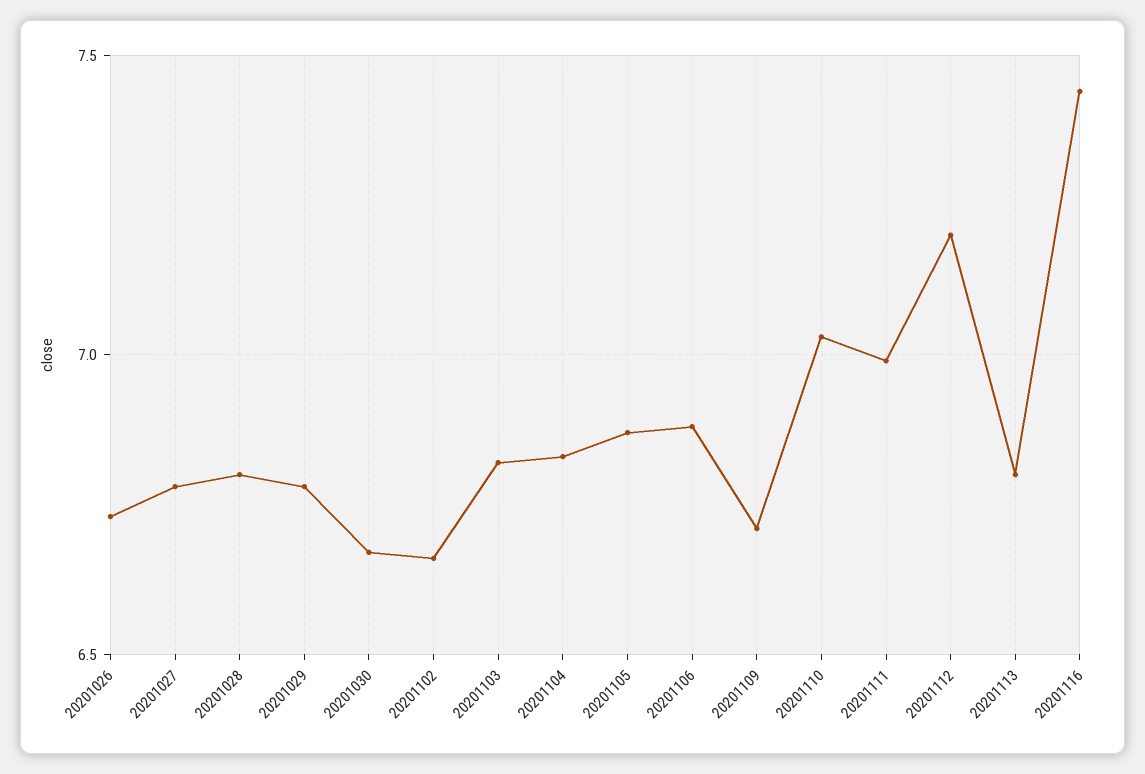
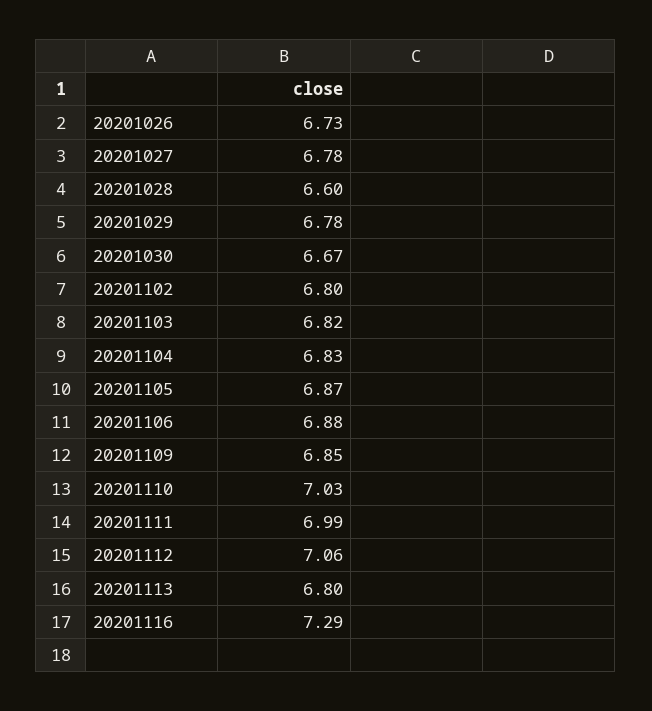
  {
    "20201026": 6.73,
    "20201027": 6.78,
-   "20201028": 6.8,
+   "20201028": 6.6,
    "20201029": 6.78,
    "20201030": 6.67,
-   "20201102": 6.65,
+   "20201102": 6.8,
    "20201103": 6.82,
    "20201104": 6.83,
    "20201105": 6.87,
    "20201106": 6.88,
-   "20201109": 6.7,
+   "20201109": 6.85,
    "20201110": 7.03,
    "20201111": 6.99,
-   "20201112": 7.2,
+   "20201112": 7.06,
    "20201113": 6.8,
-   "20201116": 7.45
+   "20201116": 7.29
  }

